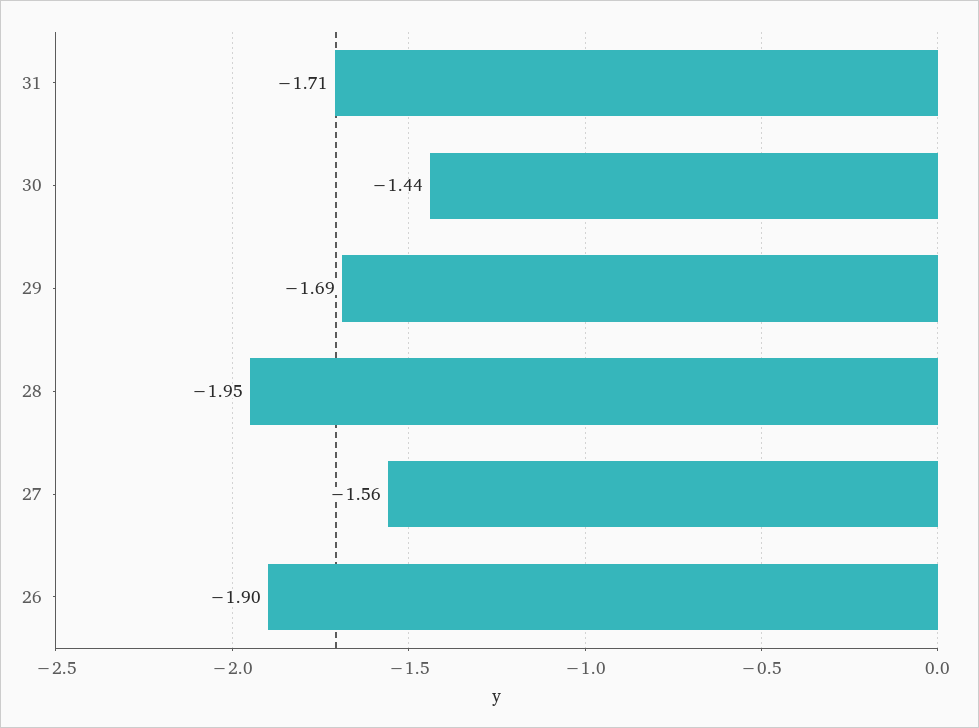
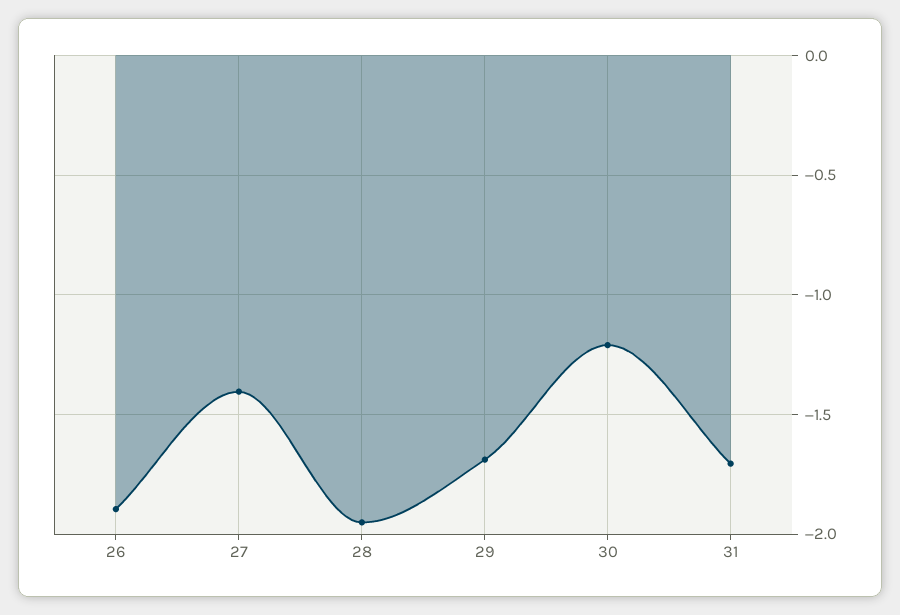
  {
    "31": -1.71,
-   "30": -1.44,
+   "30": -1.2,
    "29": -1.69,
    "28": -1.95,
-   "27": -1.56,
+   "27": -1.4,
    "26": -1.9
  }

